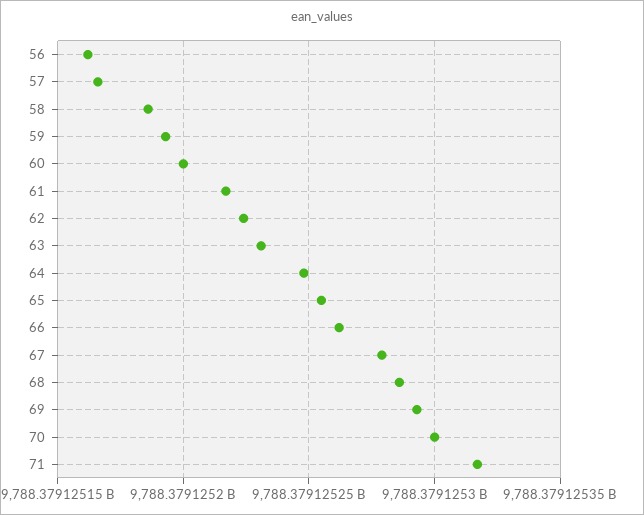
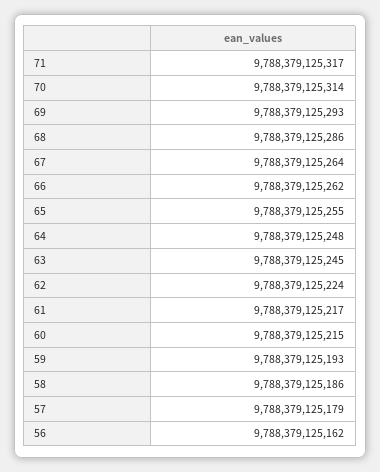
  {
    "56": 9788379125162,
-   "57": 9788379125165,
+   "57": 9788379125179,
    "58": 9788379125186,
    "59": 9788379125193,
-   "60": 9788379125200,
+   "60": 9788379125215,
    "61": 9788379125217,
    "62": 9788379125224,
-   "63": 9788379125230,
+   "63": 9788379125245,
    "64": 9788379125248,
    "65": 9788379125255,
    "66": 9788379125262,
-   "67": 9788379125280,
+   "67": 9788379125264,
    "68": 9788379125286,
    "69": 9788379125293,
-   "70": 9788379125300,
+   "70": 9788379125314,
    "71": 9788379125317
  }

